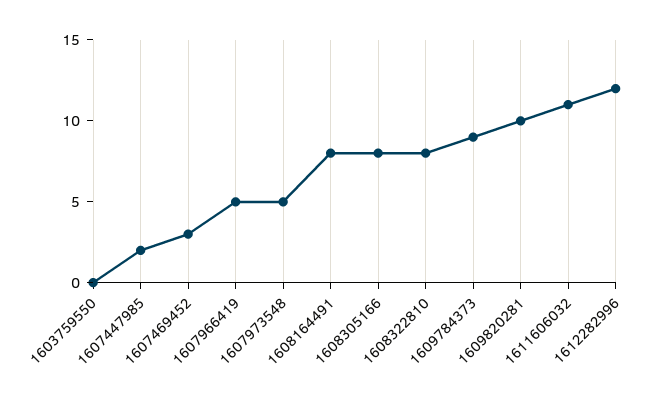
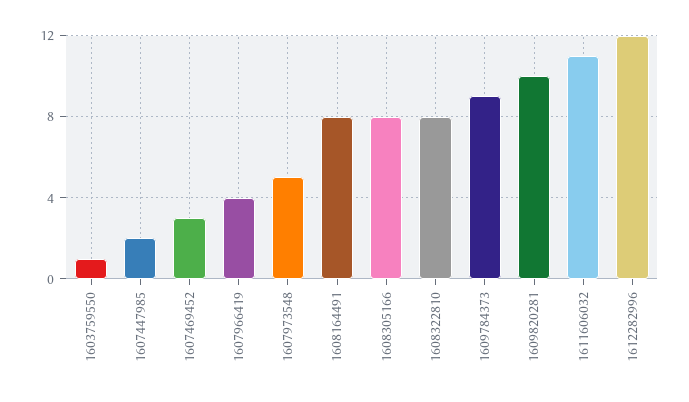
  {
-   "1603759550": 0,
+   "1603759550": 1,
    "1607447985": 2,
    "1607469452": 3,
-   "1607966419": 5,
+   "1607966419": 4,
    "1607973548": 5,
    "1608164491": 8,
    "1608305166": 8,
    "1608322810": 8,
    "1609784373": 9,
    "1609820281": 10,
    "1611606032": 11,
    "1612282996": 12
  }

